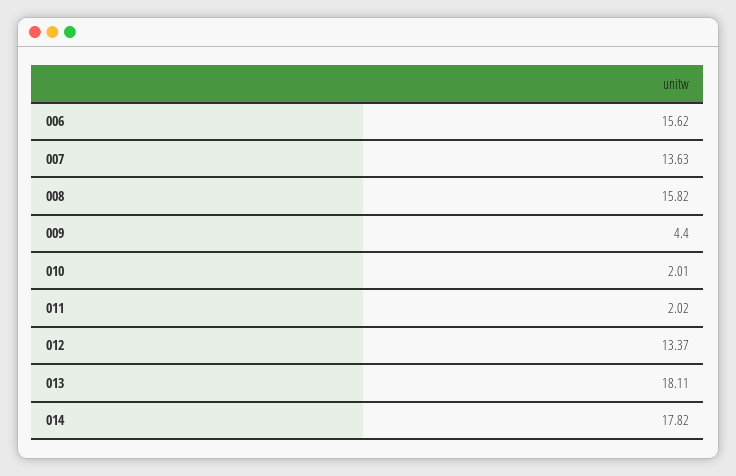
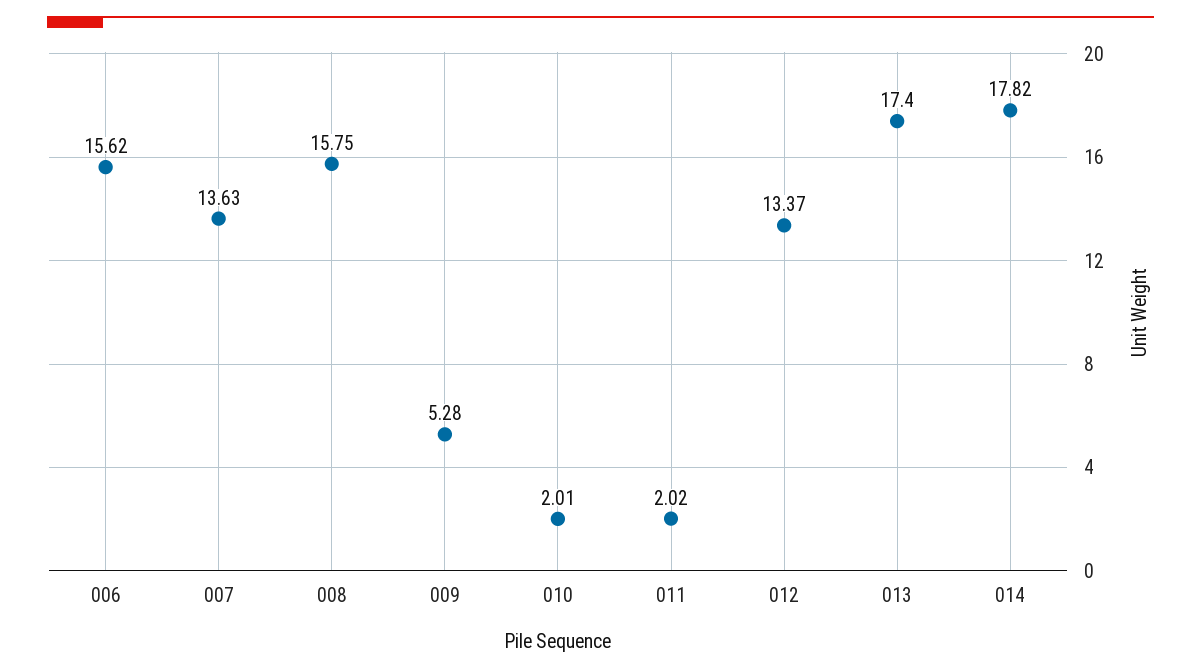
  {
    "006": 15.62,
    "007": 13.63,
-   "008": 15.82,
+   "008": 15.75,
-   "009": 4.4,
+   "009": 5.28,
    "010": 2.01,
    "011": 2.02,
    "012": 13.37,
-   "013": 18.11,
+   "013": 17.4,
    "014": 17.82
  }

